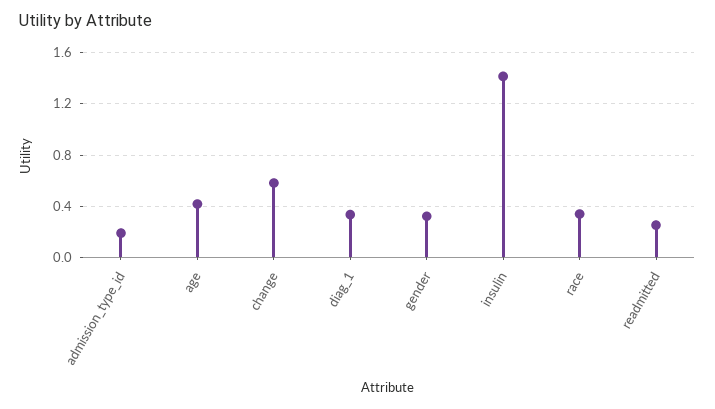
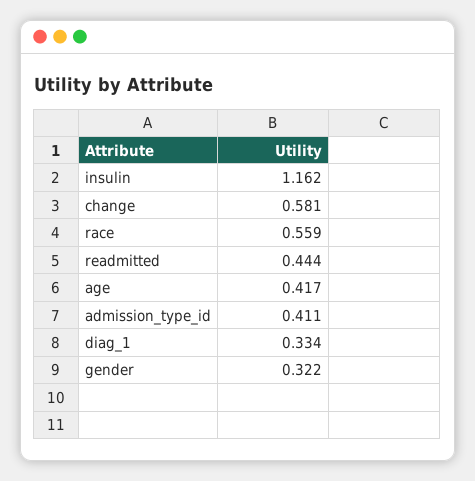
  {
-   "admission_type_id": 0.2,
+   "admission_type_id": 0.411,
    "age": 0.417,
    "change": 0.581,
    "diag_1": 0.334,
    "gender": 0.322,
-   "insulin": 1.4,
+   "insulin": 1.162,
-   "race": 0.35,
+   "race": 0.559,
-   "readmitted": 0.25
+   "readmitted": 0.444
  }

